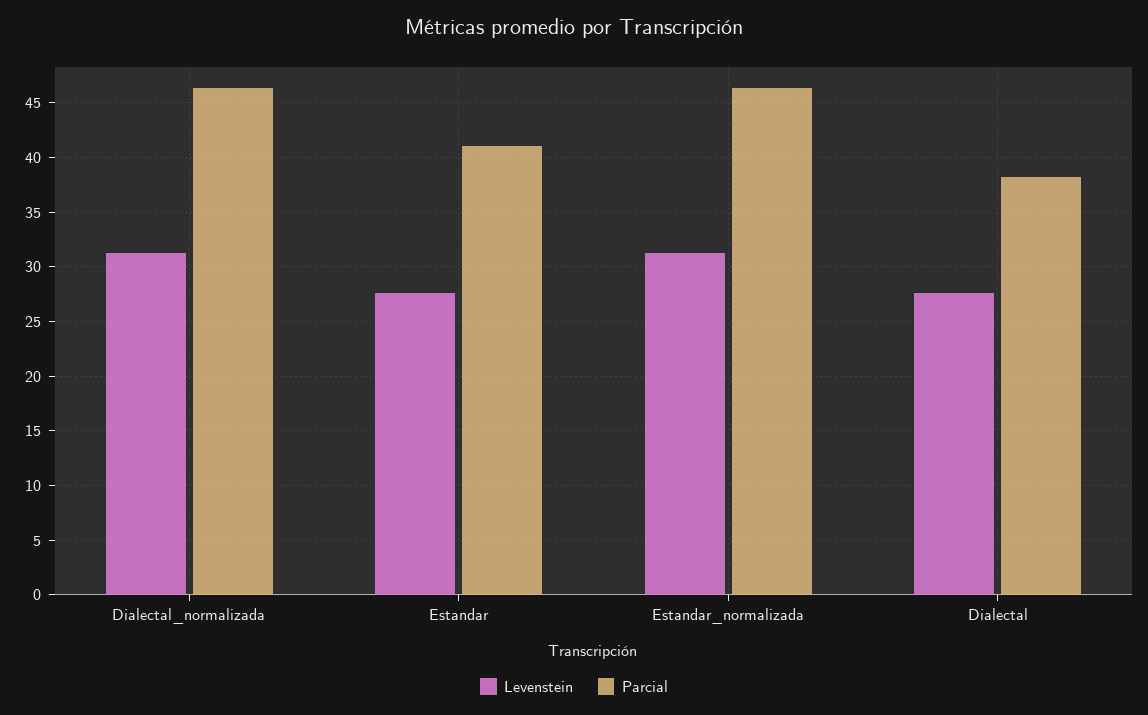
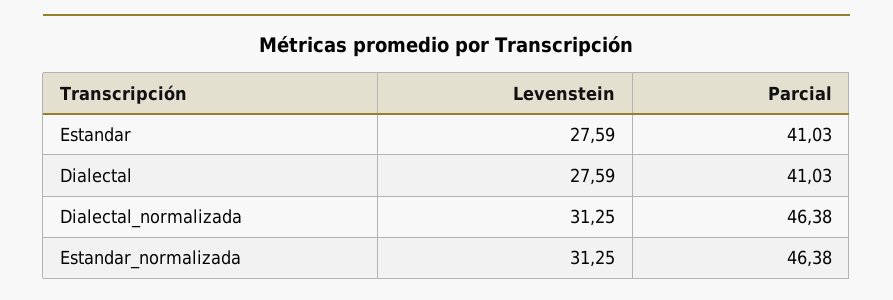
  {
    "Levenstein": {
      "Dialectal_normalizada": 31.25,
      "Estandar": 27.59,
      "Estandar_normalizada": 31.25,
      "Dialectal": 27.59
    },
    "Parcial": {
      "Dialectal_normalizada": 46.38,
      "Estandar": 41.03,
      "Estandar_normalizada": 46.38,
-     "Dialectal": 38
+     "Dialectal": 41.03
    }
  }

